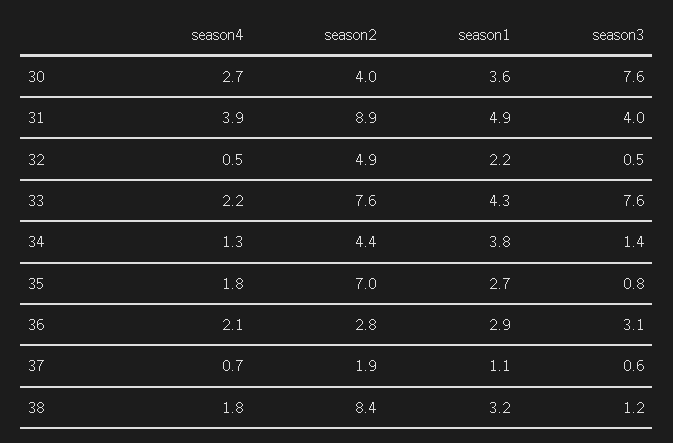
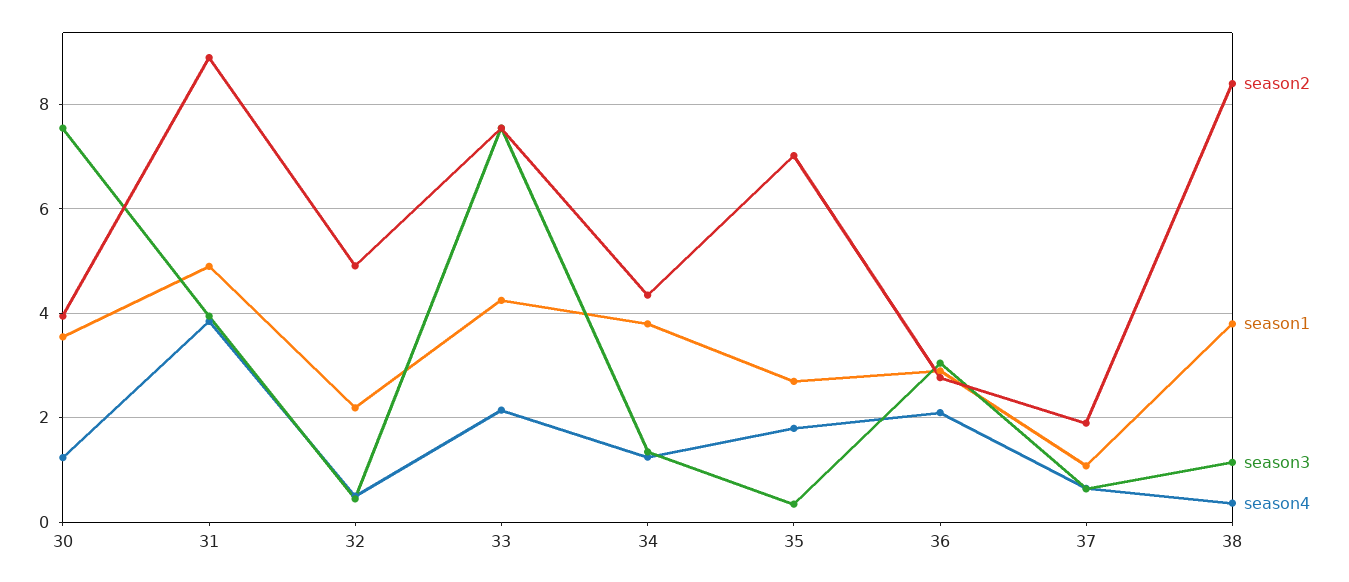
  {
    "season4": {
-     "30": 2.7,
+     "30": 1.2,
      "31": 3.9,
      "32": 0.5,
      "33": 2.2,
      "34": 1.3,
      "35": 1.8,
      "36": 2.1,
      "37": 0.7,
-     "38": 1.8
+     "38": 0.4
    },
    "season2": {
      "30": 4,
      "31": 8.9,
      "32": 4.9,
      "33": 7.6,
      "34": 4.4,
      "35": 7,
      "36": 2.8,
      "37": 1.9,
      "38": 8.4
    },
    "season1": {
      "30": 3.6,
      "31": 4.9,
      "32": 2.2,
      "33": 4.3,
      "34": 3.8,
      "35": 2.7,
      "36": 2.9,
      "37": 1.1,
-     "38": 3.2
+     "38": 3.8
    },
    "season3": {
      "30": 7.6,
      "31": 4,
      "32": 0.5,
      "33": 7.6,
      "34": 1.4,
-     "35": 0.8,
+     "35": 0.4,
      "36": 3.1,
      "37": 0.6,
      "38": 1.2
    }
  }

